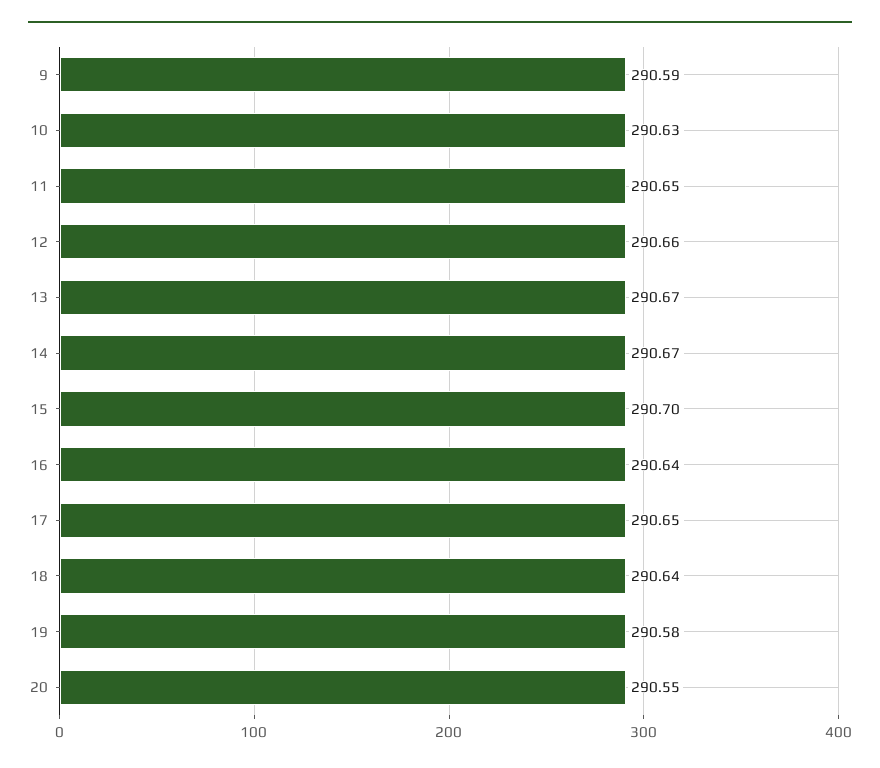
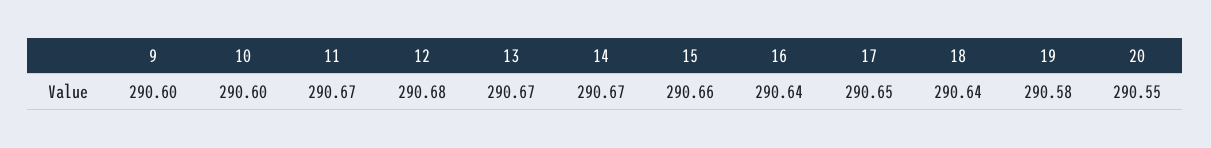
  {
-   "9": 290.59,
+   "9": 290.6,
-   "10": 290.63,
+   "10": 290.6,
-   "11": 290.65,
+   "11": 290.67,
-   "12": 290.66,
+   "12": 290.68,
    "13": 290.67,
    "14": 290.67,
-   "15": 290.7,
+   "15": 290.66,
    "16": 290.64,
    "17": 290.65,
    "18": 290.64,
    "19": 290.58,
    "20": 290.55
  }

